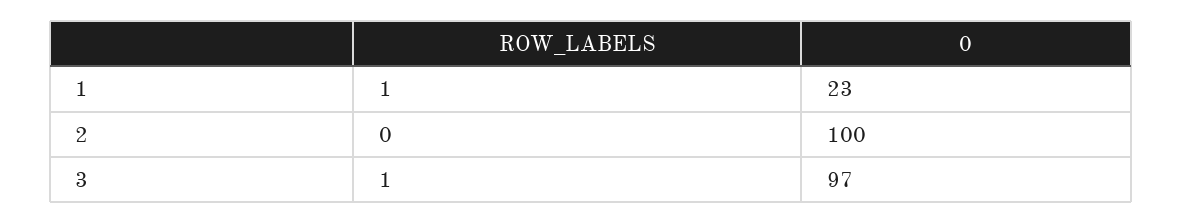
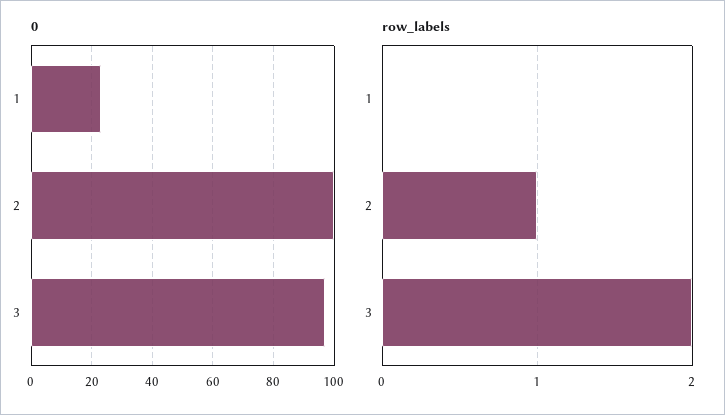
  {
    "ROW_LABELS": {
-     "1": 1,
+     "1": 0,
-     "2": 0,
+     "2": 1,
-     "3": 1
+     "3": 2
    },
    "0": {
      "1": 23,
      "2": 100,
      "3": 97
    }
  }

